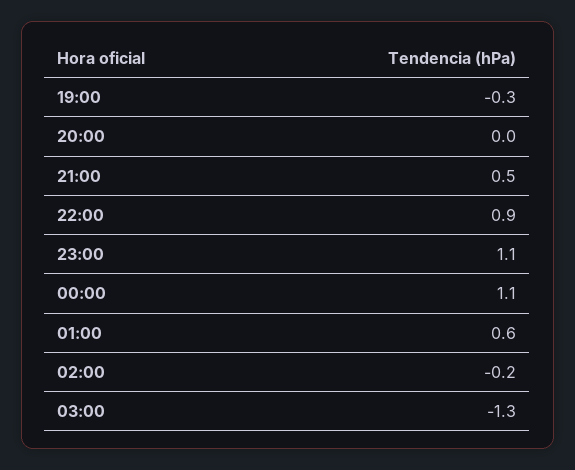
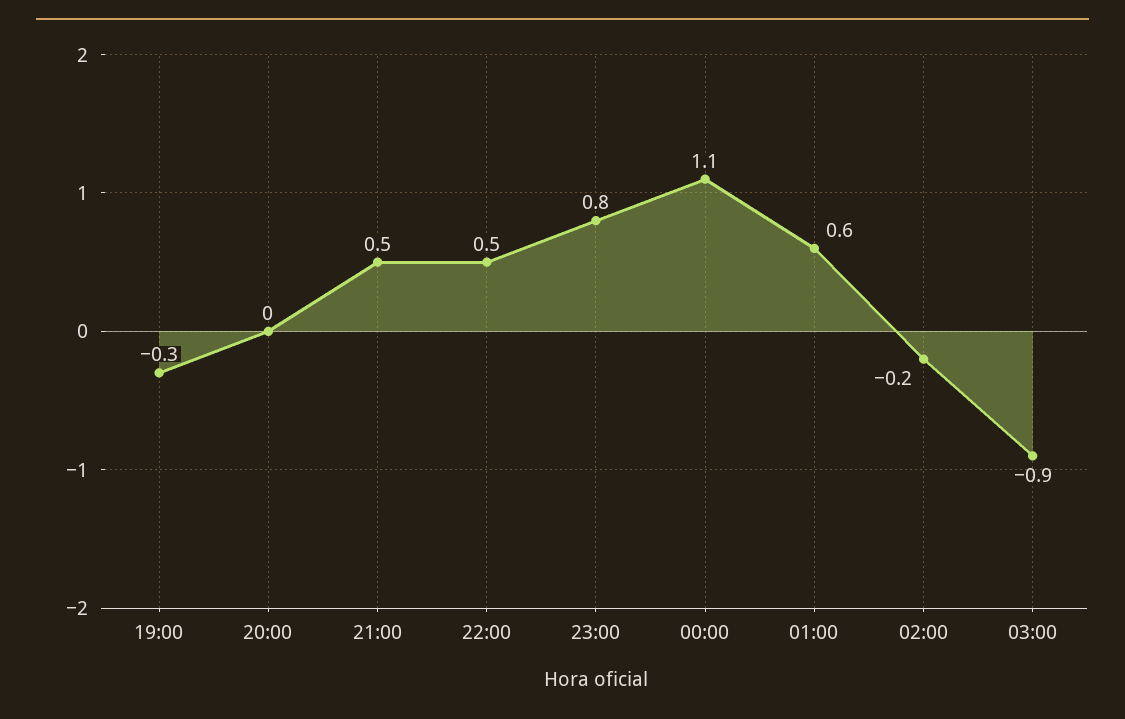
  {
    "19:00": -0.3,
    "20:00": 0,
    "21:00": 0.5,
-   "22:00": 0.9,
+   "22:00": 0.5,
-   "23:00": 1.1,
+   "23:00": 0.8,
    "00:00": 1.1,
    "01:00": 0.6,
    "02:00": -0.2,
-   "03:00": -1.3
+   "03:00": -0.9
  }

